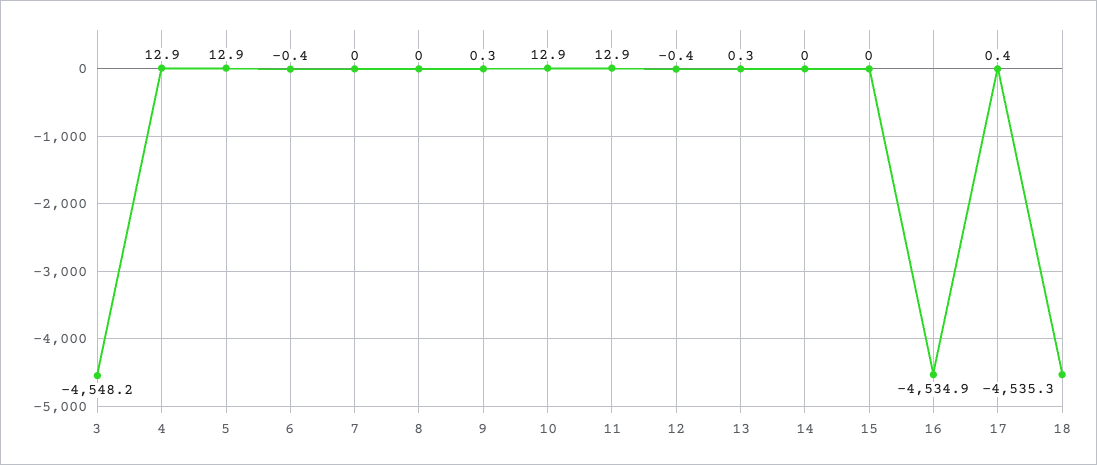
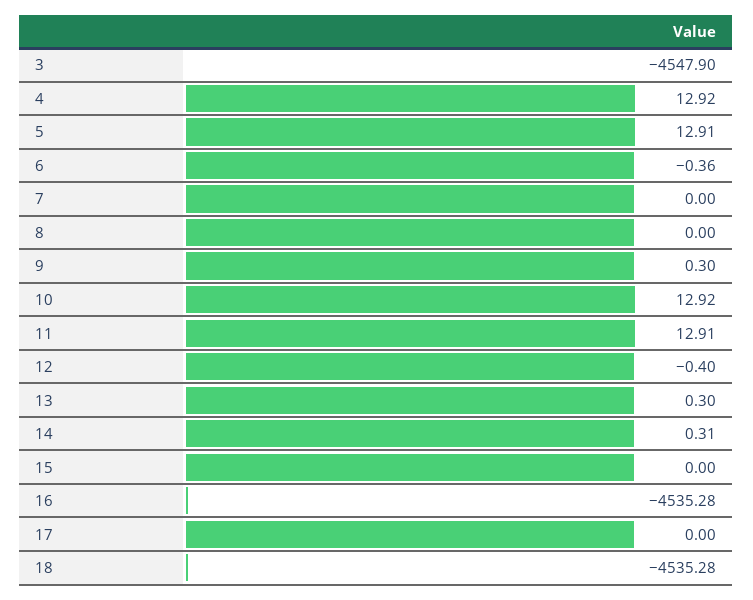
  {
-   "3": -4548.2,
+   "3": -4547.9,
    "4": 12.92,
    "5": 12.91,
    "6": -0.36,
    "7": 0,
    "8": 0,
    "9": 0.3,
    "10": 12.92,
    "11": 12.91,
    "12": -0.4,
    "13": 0.3,
-   "14": 0,
+   "14": 0.31,
    "15": 0,
-   "16": -4534.9,
+   "16": -4535.28,
-   "17": 0.4,
+   "17": 0,
    "18": -4535.28
  }

